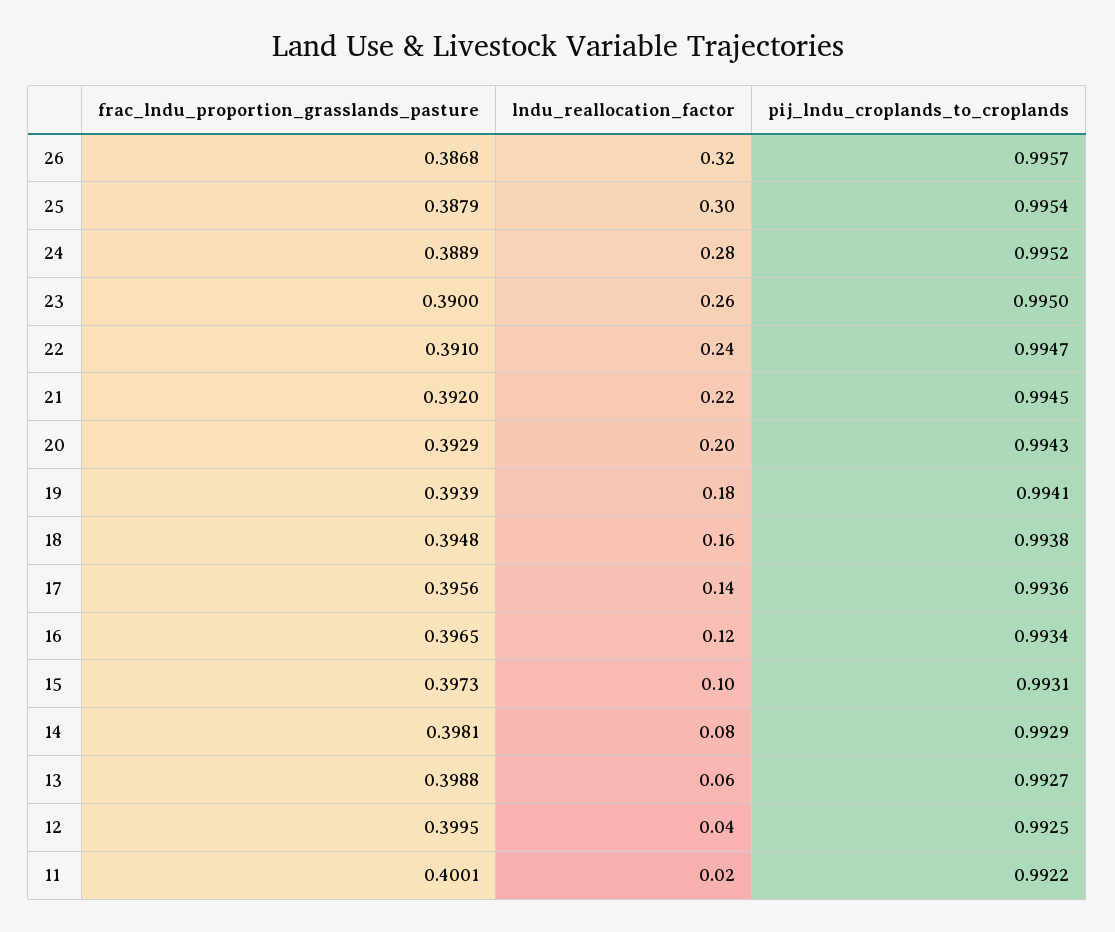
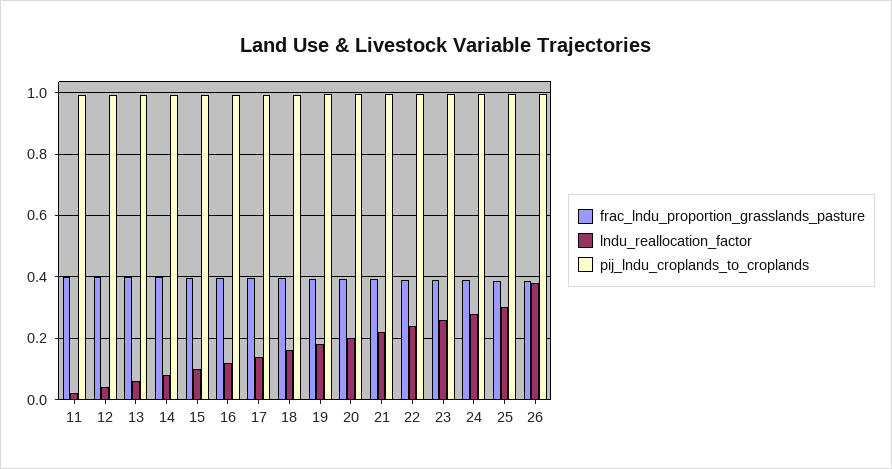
  {
    "frac_lndu_proportion_grasslands_pasture": {
      "26": 0.3868,
      "25": 0.3879,
      "24": 0.3889,
      "23": 0.39,
      "22": 0.391,
      "21": 0.392,
      "20": 0.3929,
      "19": 0.3939,
      "18": 0.3948,
      "17": 0.3956,
      "16": 0.3965,
      "15": 0.3973,
      "14": 0.3981,
      "13": 0.3988,
      "12": 0.3995,
      "11": 0.4001
    },
    "lndu_reallocation_factor": {
-     "26": 0.32,
+     "26": 0.38,
      "25": 0.3,
      "24": 0.28,
      "23": 0.26,
      "22": 0.24,
      "21": 0.22,
      "20": 0.2,
      "19": 0.18,
      "18": 0.16,
      "17": 0.14,
      "16": 0.12,
      "15": 0.1,
      "14": 0.08,
      "13": 0.06,
      "12": 0.04,
      "11": 0.02
    },
    "pij_lndu_croplands_to_croplands": {
      "26": 0.9957,
      "25": 0.9954,
      "24": 0.9952,
      "23": 0.995,
      "22": 0.9947,
      "21": 0.9945,
      "20": 0.9943,
      "19": 0.9941,
      "18": 0.9938,
      "17": 0.9936,
      "16": 0.9934,
      "15": 0.9931,
      "14": 0.9929,
      "13": 0.9927,
      "12": 0.9925,
      "11": 0.9922
    }
  }

